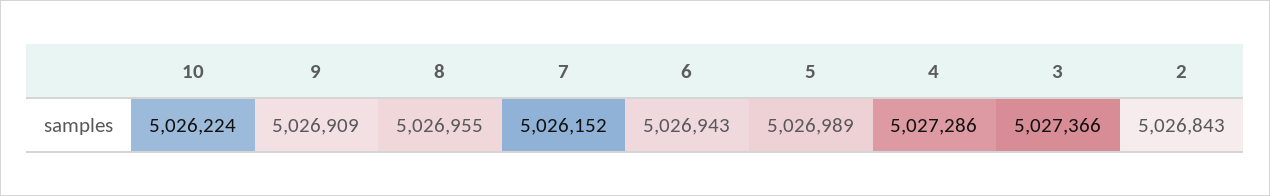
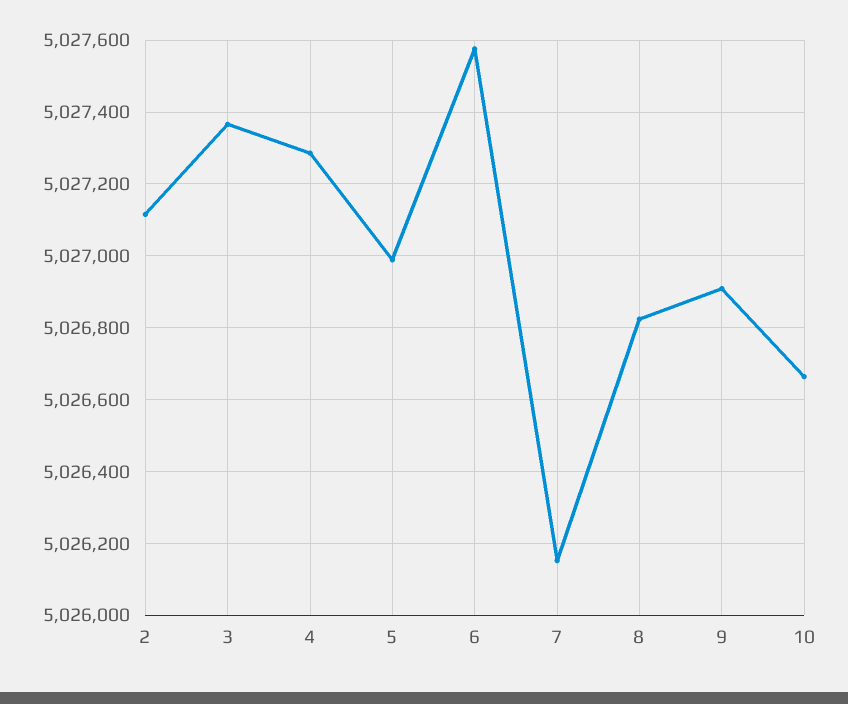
  {
-   "10": 5026224,
+   "10": 5026660,
    "9": 5026909,
-   "8": 5026955,
+   "8": 5026820,
    "7": 5026152,
-   "6": 5026943,
+   "6": 5027580,
    "5": 5026989,
    "4": 5027286,
    "3": 5027366,
-   "2": 5026843
+   "2": 5027120
  }

